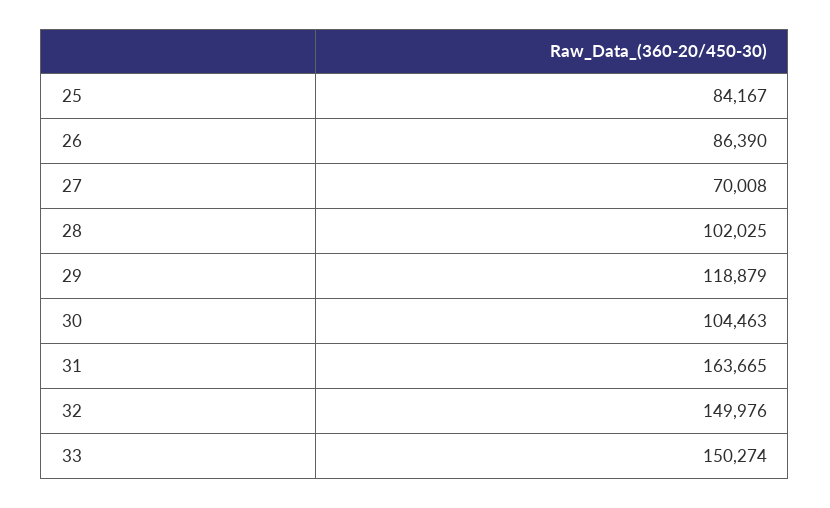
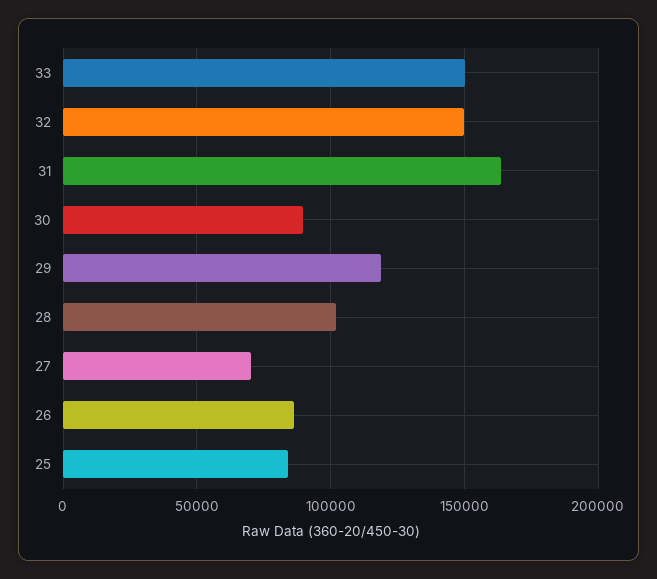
  {
    "25": 84167,
    "26": 86390,
    "27": 70008,
    "28": 102025,
    "29": 118879,
-   "30": 104463,
+   "30": 90000,
    "31": 163665,
    "32": 149976,
    "33": 150274
  }

